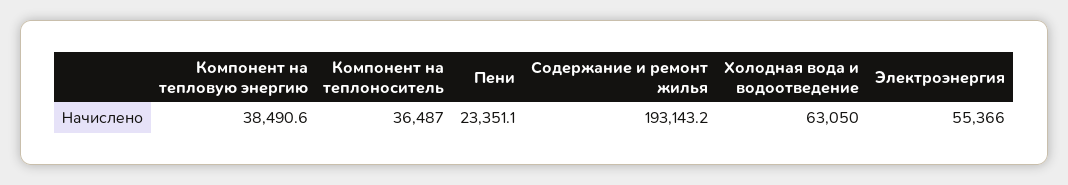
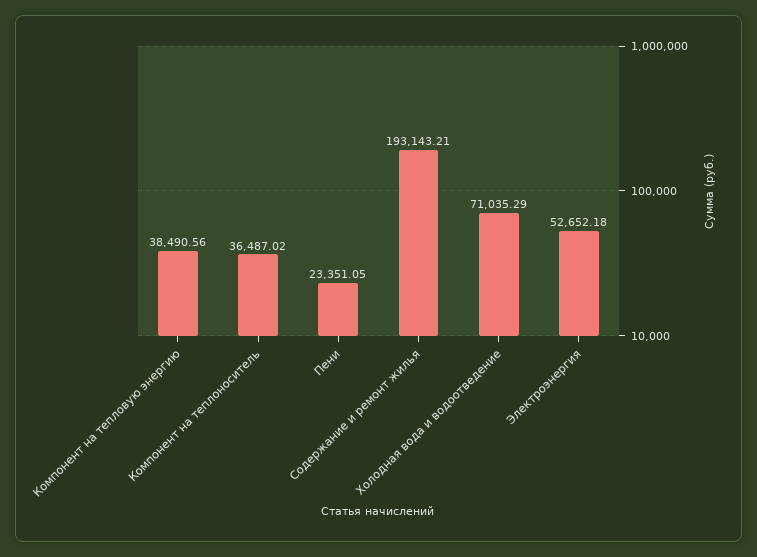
  {
    "Компонент на тепловую энергию": 38490.56,
    "Компонент на теплоноситель": 36487.02,
    "Пени": 23351.05,
    "Содержание и ремонт жилья": 193143.21,
-   "Холодная вода и водоотведение": 63050,
+   "Холодная вода и водоотведение": 71035.29,
-   "Электроэнергия": 55366
+   "Электроэнергия": 52652.18
  }

